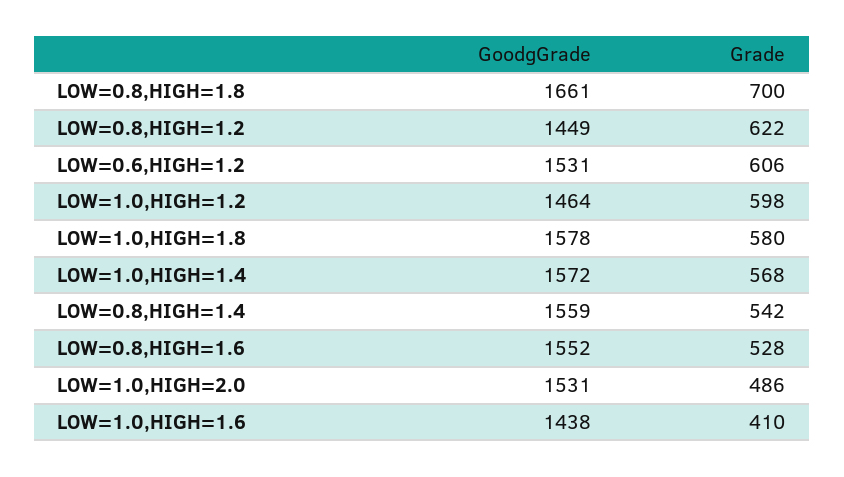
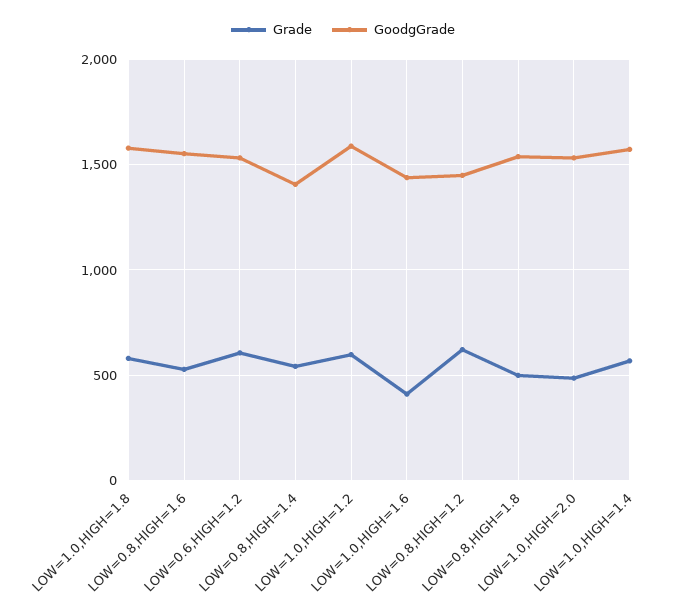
  {
    "GoodgGrade": {
-     "LOW=0.8,HIGH=1.8": 1661,
+     "LOW=0.8,HIGH=1.8": 1550,
      "LOW=0.8,HIGH=1.2": 1449,
      "LOW=0.6,HIGH=1.2": 1531,
-     "LOW=1.0,HIGH=1.2": 1464,
+     "LOW=1.0,HIGH=1.2": 1600,
      "LOW=1.0,HIGH=1.8": 1578,
      "LOW=1.0,HIGH=1.4": 1572,
-     "LOW=0.8,HIGH=1.4": 1559,
+     "LOW=0.8,HIGH=1.4": 1400,
      "LOW=0.8,HIGH=1.6": 1552,
      "LOW=1.0,HIGH=2.0": 1531,
      "LOW=1.0,HIGH=1.6": 1438
    },
    "Grade": {
-     "LOW=0.8,HIGH=1.8": 700,
+     "LOW=0.8,HIGH=1.8": 500,
      "LOW=0.8,HIGH=1.2": 622,
      "LOW=0.6,HIGH=1.2": 606,
      "LOW=1.0,HIGH=1.2": 598,
      "LOW=1.0,HIGH=1.8": 580,
      "LOW=1.0,HIGH=1.4": 568,
      "LOW=0.8,HIGH=1.4": 542,
      "LOW=0.8,HIGH=1.6": 528,
      "LOW=1.0,HIGH=2.0": 486,
      "LOW=1.0,HIGH=1.6": 410
    }
  }

